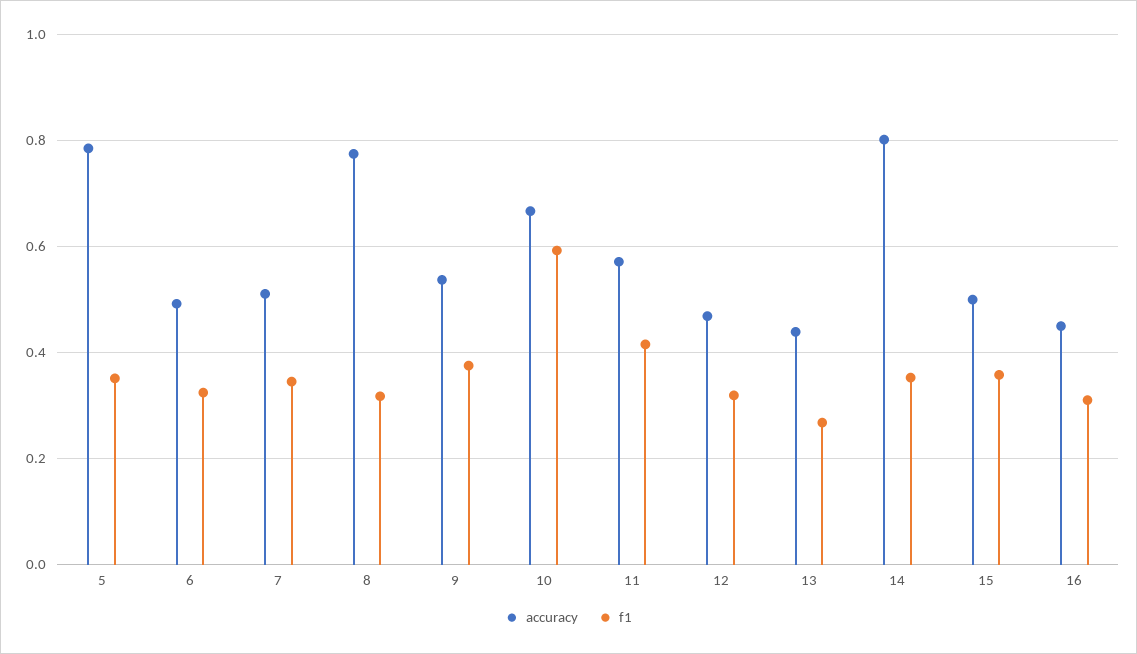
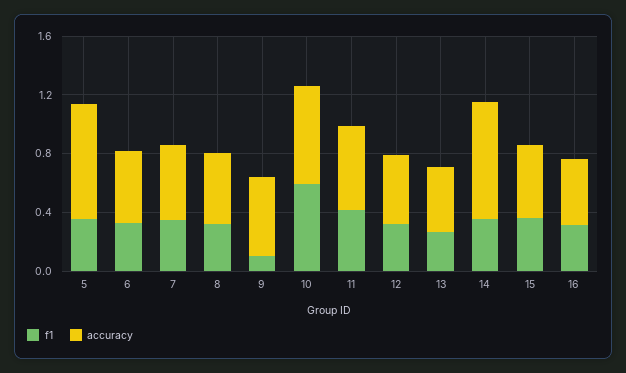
  {
    "accuracy": {
      "5": 0.78,
      "6": 0.5,
      "7": 0.52,
-     "8": 0.78,
+     "8": 0.5,
      "9": 0.54,
      "10": 0.66,
      "11": 0.58,
      "12": 0.46,
      "13": 0.44,
      "14": 0.8,
      "15": 0.5,
      "16": 0.46
    },
    "f1": {
      "5": 0.36,
      "6": 0.32,
      "7": 0.34,
      "8": 0.32,
-     "9": 0.38,
+     "9": 0.1,
      "10": 0.6,
      "11": 0.42,
      "12": 0.32,
      "13": 0.26,
      "14": 0.36,
      "15": 0.36,
      "16": 0.32
    }
  }

